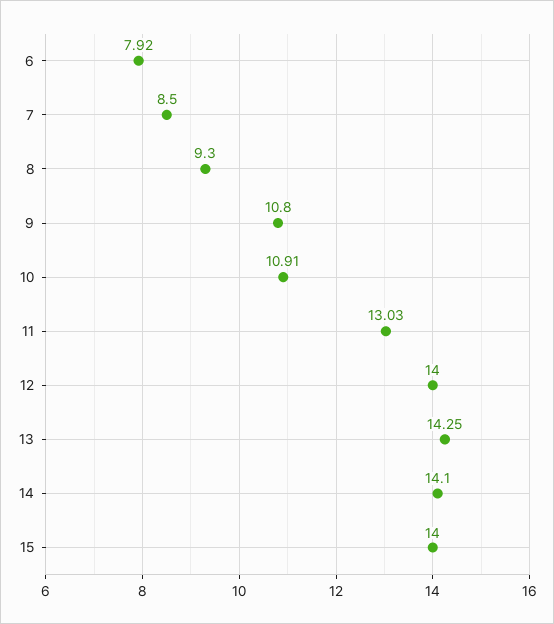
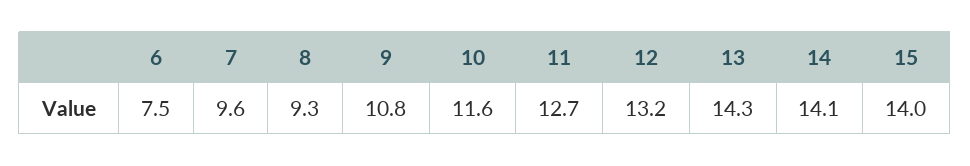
  {
-   "6": 7.92,
+   "6": 7.5,
-   "7": 8.5,
+   "7": 9.6,
    "8": 9.3,
    "9": 10.8,
-   "10": 10.91,
+   "10": 11.6,
-   "11": 13.03,
+   "11": 12.7,
-   "12": 14,
+   "12": 13.2,
    "13": 14.25,
    "14": 14.1,
    "15": 14
  }

